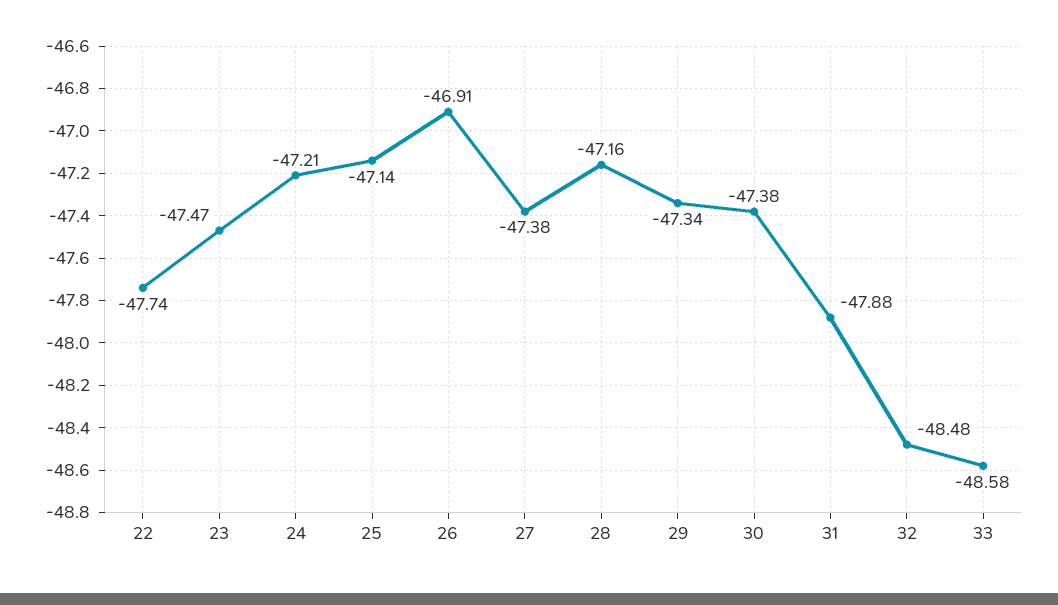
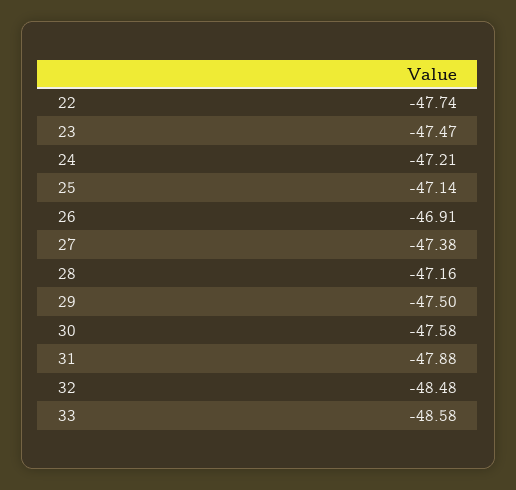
  {
    "22": -47.74,
    "23": -47.47,
    "24": -47.21,
    "25": -47.14,
    "26": -46.91,
    "27": -47.38,
    "28": -47.16,
-   "29": -47.34,
+   "29": -47.5,
-   "30": -47.38,
+   "30": -47.58,
    "31": -47.88,
    "32": -48.48,
    "33": -48.58
  }

